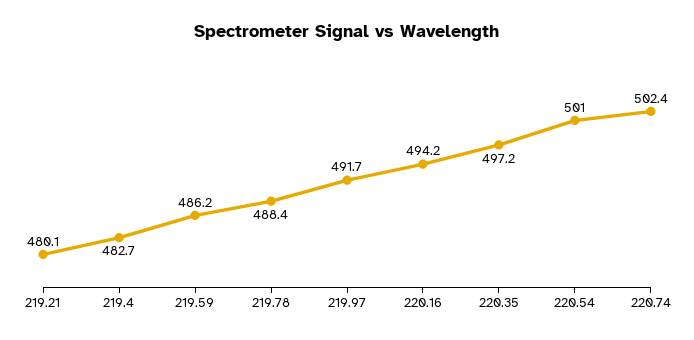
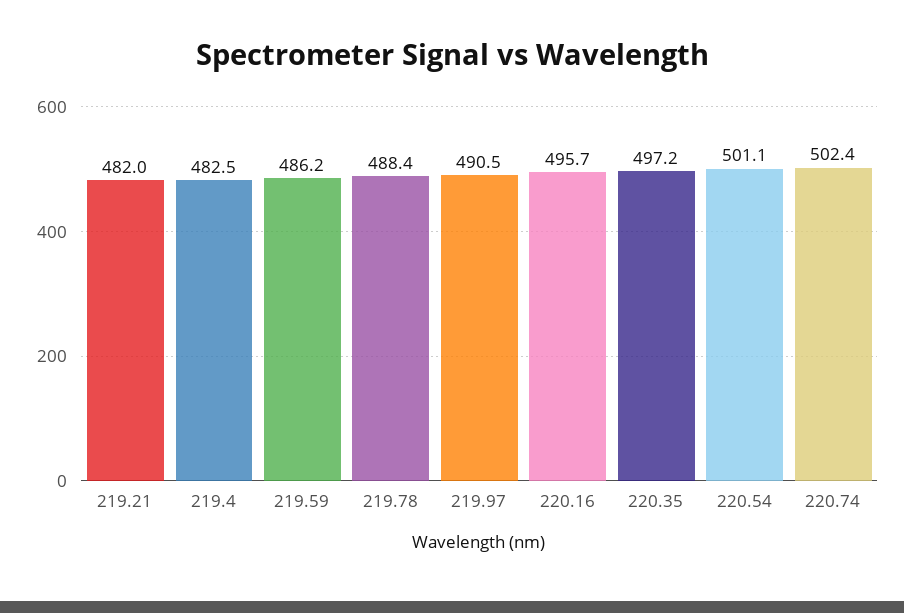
  {
-   "219.21": 480.1,
+   "219.21": 482,
-   "219.4": 482.7,
+   "219.4": 482.5,
    "219.59": 486.2,
    "219.78": 488.4,
-   "219.97": 491.7,
+   "219.97": 490.5,
-   "220.16": 494.2,
+   "220.16": 495.7,
    "220.35": 497.2,
-   "220.54": 501,
+   "220.54": 501.1,
    "220.74": 502.4
  }

